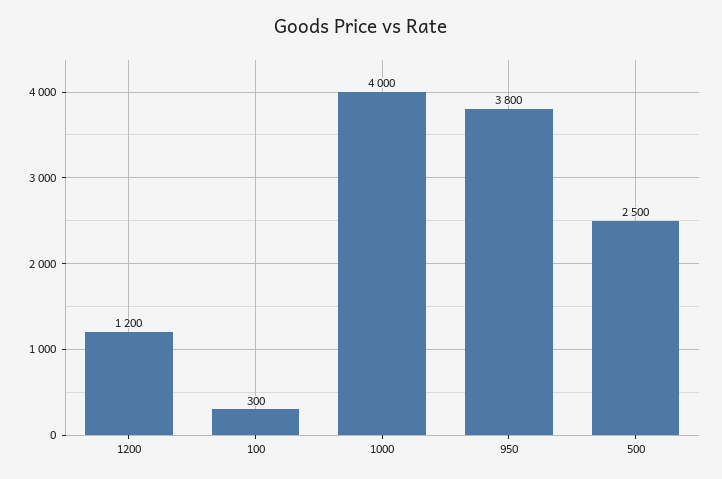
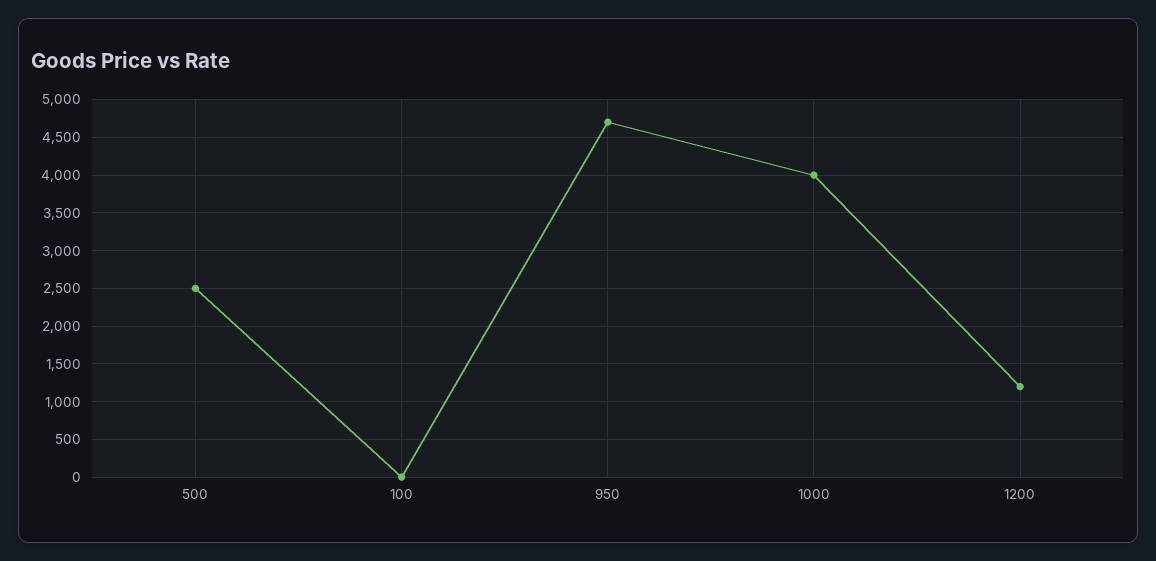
  {
    "1200": 1200,
-   "100": 300,
+   "100": 0,
    "1000": 4000,
-   "950": 3800,
+   "950": 4700,
    "500": 2500
  }

